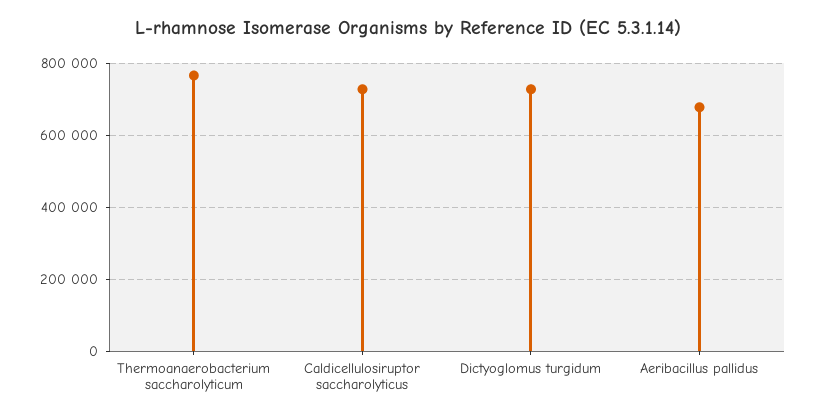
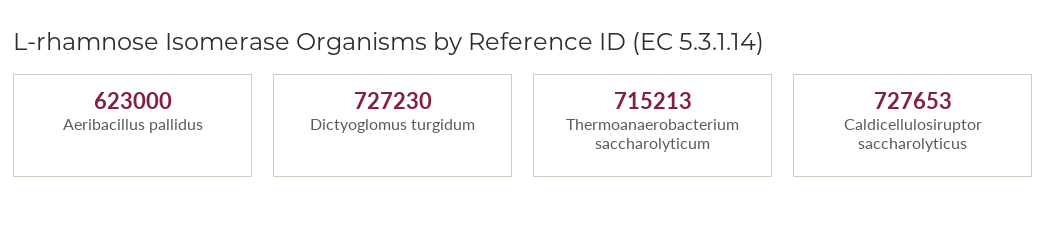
  {
-   "Thermoanaerobacterium saccharolyticum": 760000,
+   "Thermoanaerobacterium saccharolyticum": 715213,
    "Caldicellulosiruptor saccharolyticus": 727653,
    "Dictyoglomus turgidum": 727230,
-   "Aeribacillus pallidus": 680000
+   "Aeribacillus pallidus": 623000
  }

